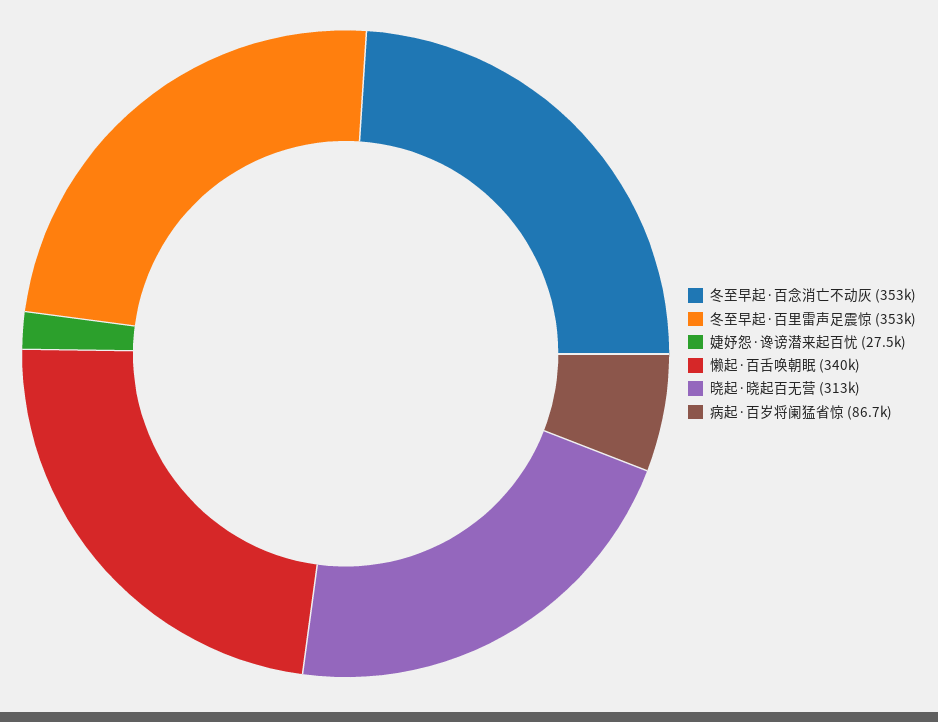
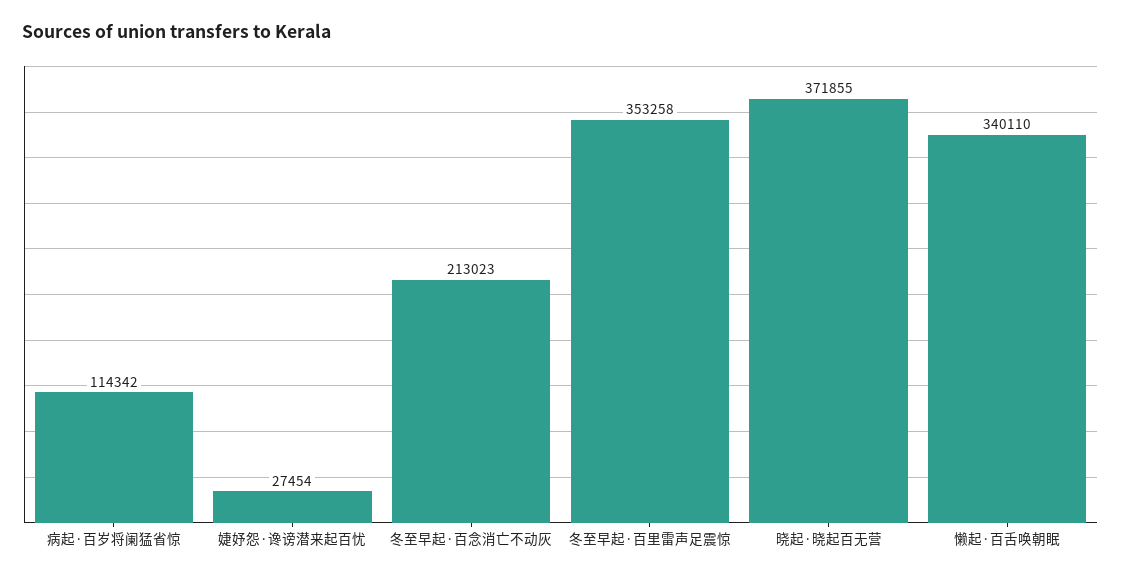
  {
-   "冬至早起·百念消亡不动灰": 353000,
+   "冬至早起·百念消亡不动灰": 213023,
    "冬至早起·百里雷声足震惊": 353258,
    "婕妤怨·谗谤潜来起百忧": 27454,
    "懒起·百舌唤朝眠": 340110,
-   "晓起·晓起百无营": 313000,
+   "晓起·晓起百无营": 371855,
-   "病起·百岁将阑猛省惊": 86700
+   "病起·百岁将阑猛省惊": 114342
  }

